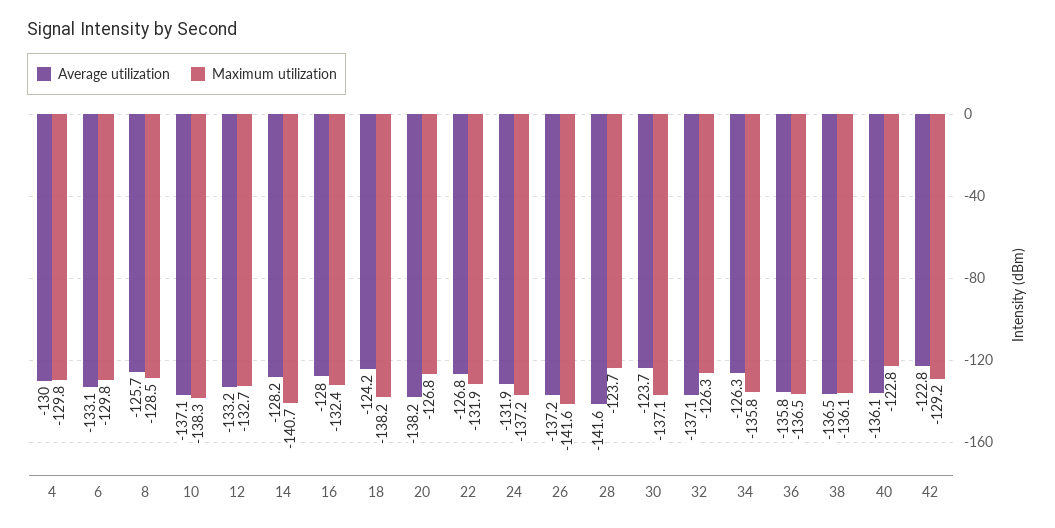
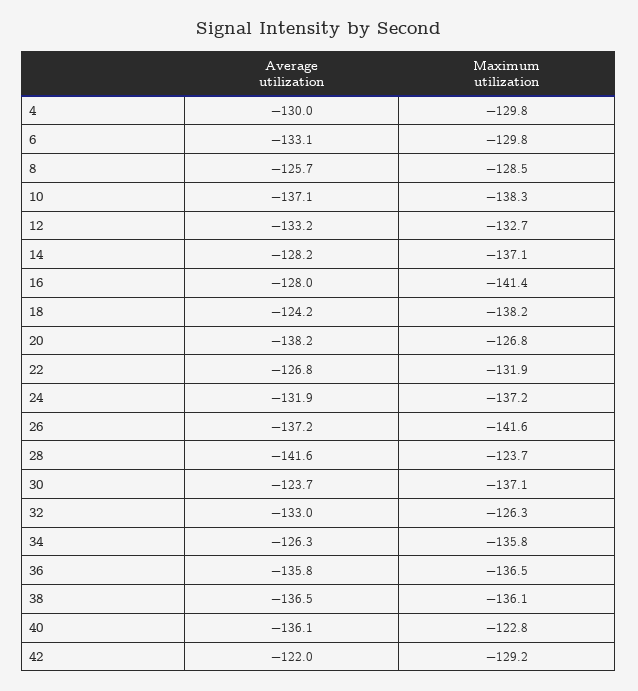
  {
    "Average utilization": {
      "4": -130,
      "6": -133.1,
      "8": -125.7,
      "10": -137.1,
      "12": -133.2,
      "14": -128.2,
      "16": -128,
      "18": -124.2,
      "20": -138.2,
      "22": -126.8,
      "24": -131.9,
      "26": -137.2,
      "28": -141.6,
      "30": -123.7,
-     "32": -137.1,
+     "32": -133,
      "34": -126.3,
      "36": -135.8,
      "38": -136.5,
      "40": -136.1,
-     "42": -122.8
+     "42": -122
    },
    "Maximum utilization": {
      "4": -129.8,
      "6": -129.8,
      "8": -128.5,
      "10": -138.3,
      "12": -132.7,
-     "14": -140.7,
+     "14": -137.1,
-     "16": -132.4,
+     "16": -141.4,
      "18": -138.2,
      "20": -126.8,
      "22": -131.9,
      "24": -137.2,
      "26": -141.6,
      "28": -123.7,
      "30": -137.1,
      "32": -126.3,
      "34": -135.8,
      "36": -136.5,
      "38": -136.1,
      "40": -122.8,
      "42": -129.2
    }
  }

